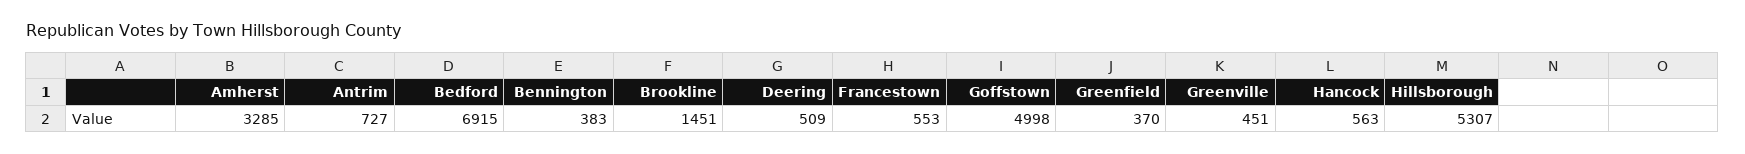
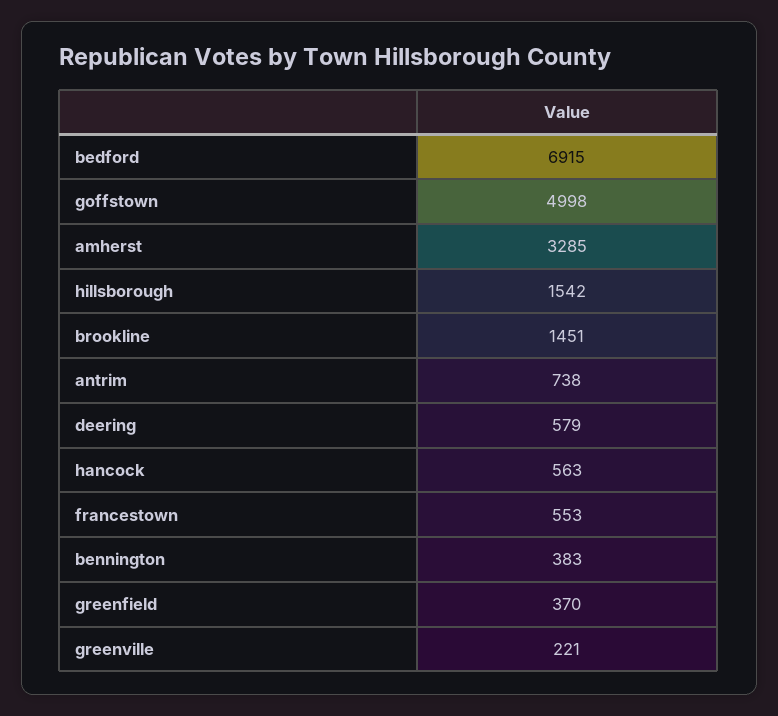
  {
    "Amherst": 3285,
-   "Antrim": 727,
+   "Antrim": 738,
    "Bedford": 6915,
    "Bennington": 383,
    "Brookline": 1451,
-   "Deering": 509,
+   "Deering": 579,
    "Francestown": 553,
    "Goffstown": 4998,
    "Greenfield": 370,
-   "Greenville": 451,
+   "Greenville": 221,
    "Hancock": 563,
-   "Hillsborough": 5307
+   "Hillsborough": 1542
  }

